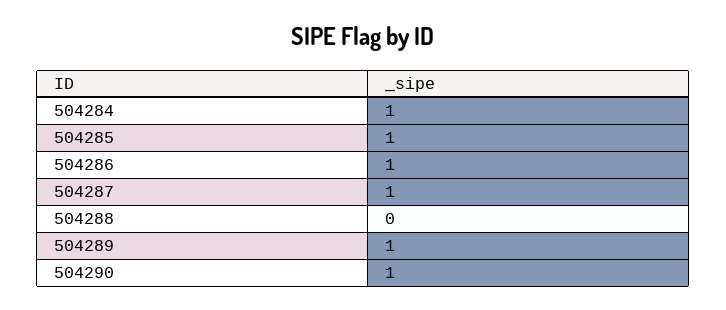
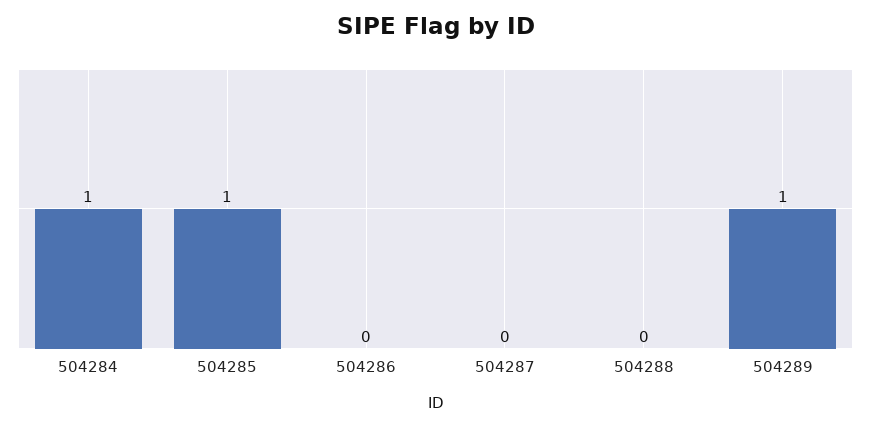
  {
    "504284": 1,
    "504285": 1,
-   "504286": 1,
+   "504286": 0,
-   "504287": 1,
+   "504287": 0,
    "504288": 0,
-   "504289": 1,
+   "504289": 1
-   "504290": 1
  }

